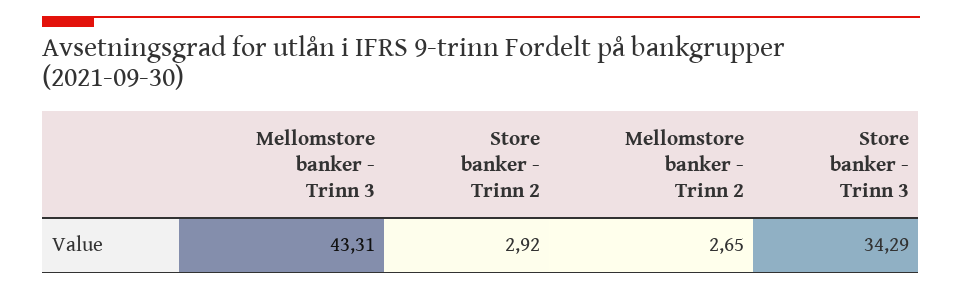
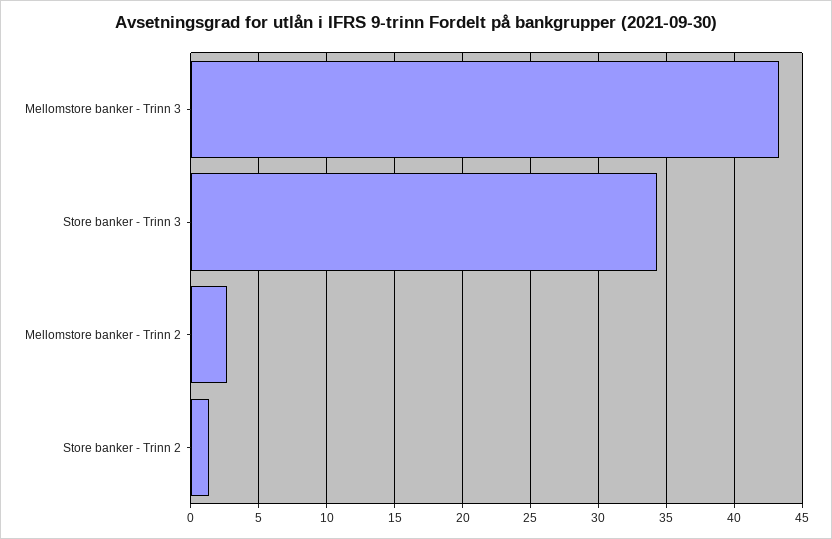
  {
    "Mellomstore banker - Trinn 3": 43.31,
-   "Store banker - Trinn 2": 2.92,
+   "Store banker - Trinn 2": 1.5,
    "Mellomstore banker - Trinn 2": 2.65,
    "Store banker - Trinn 3": 34.29
  }

